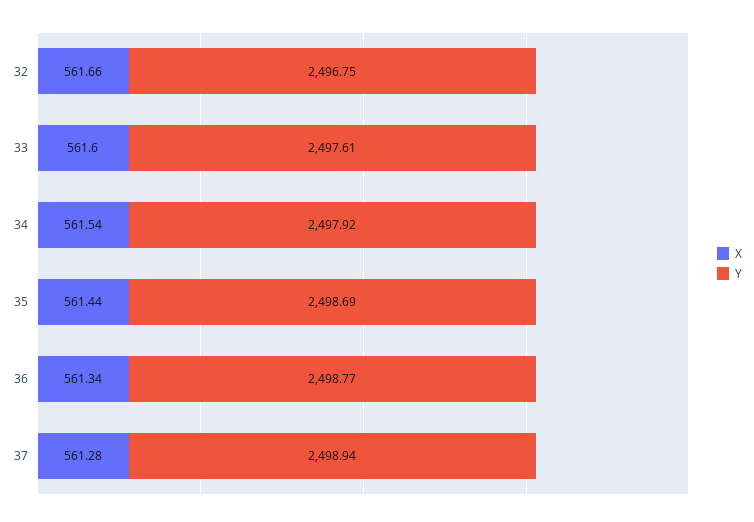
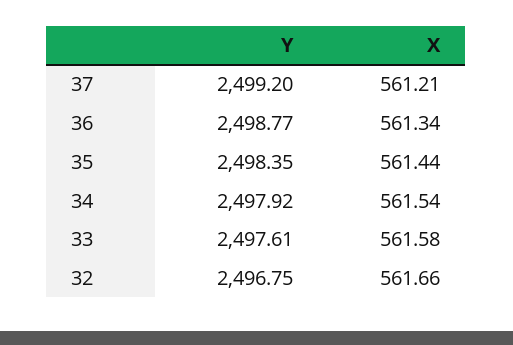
  {
    "X": {
      "32": 561.66,
-     "33": 561.6,
+     "33": 561.58,
      "34": 561.54,
      "35": 561.44,
      "36": 561.34,
-     "37": 561.28
+     "37": 561.21
    },
    "Y": {
      "32": 2496.75,
      "33": 2497.61,
      "34": 2497.92,
-     "35": 2498.69,
+     "35": 2498.35,
      "36": 2498.77,
-     "37": 2498.94
+     "37": 2499.2
    }
  }

